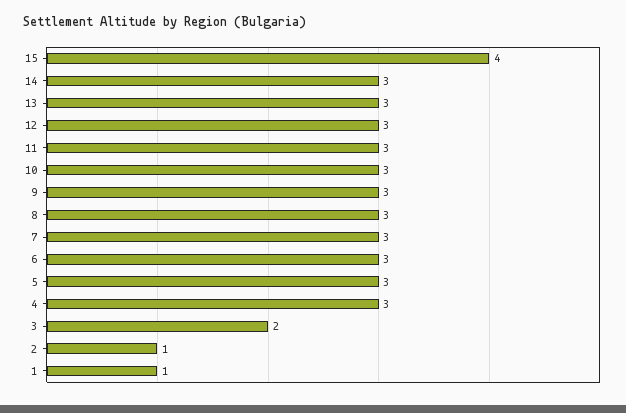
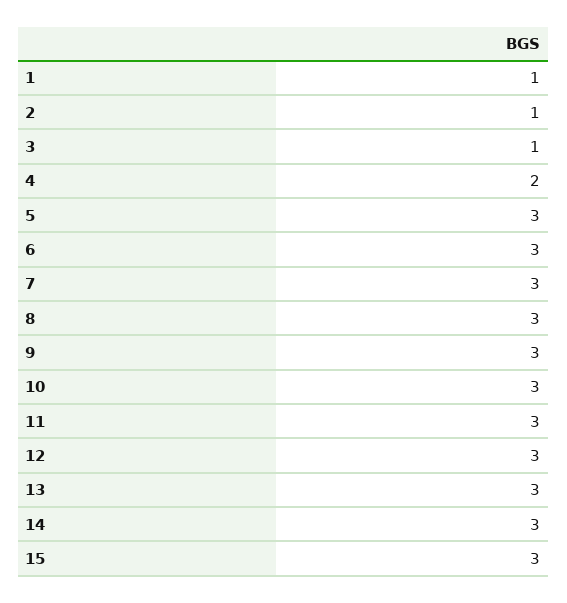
  {
-   "15": 4,
+   "15": 3,
    "14": 3,
    "13": 3,
    "12": 3,
    "11": 3,
    "10": 3,
    "9": 3,
    "8": 3,
    "7": 3,
    "6": 3,
    "5": 3,
-   "4": 3,
+   "4": 2,
-   "3": 2,
+   "3": 1,
    "2": 1,
    "1": 1
  }

